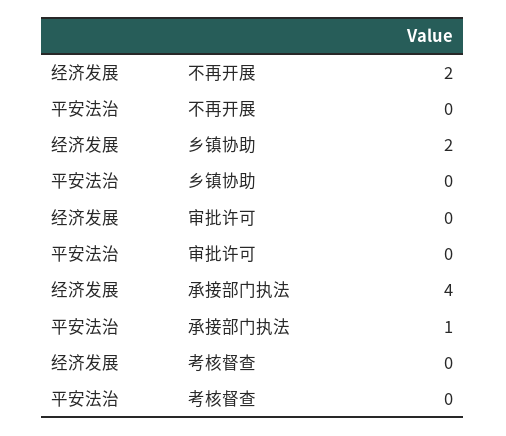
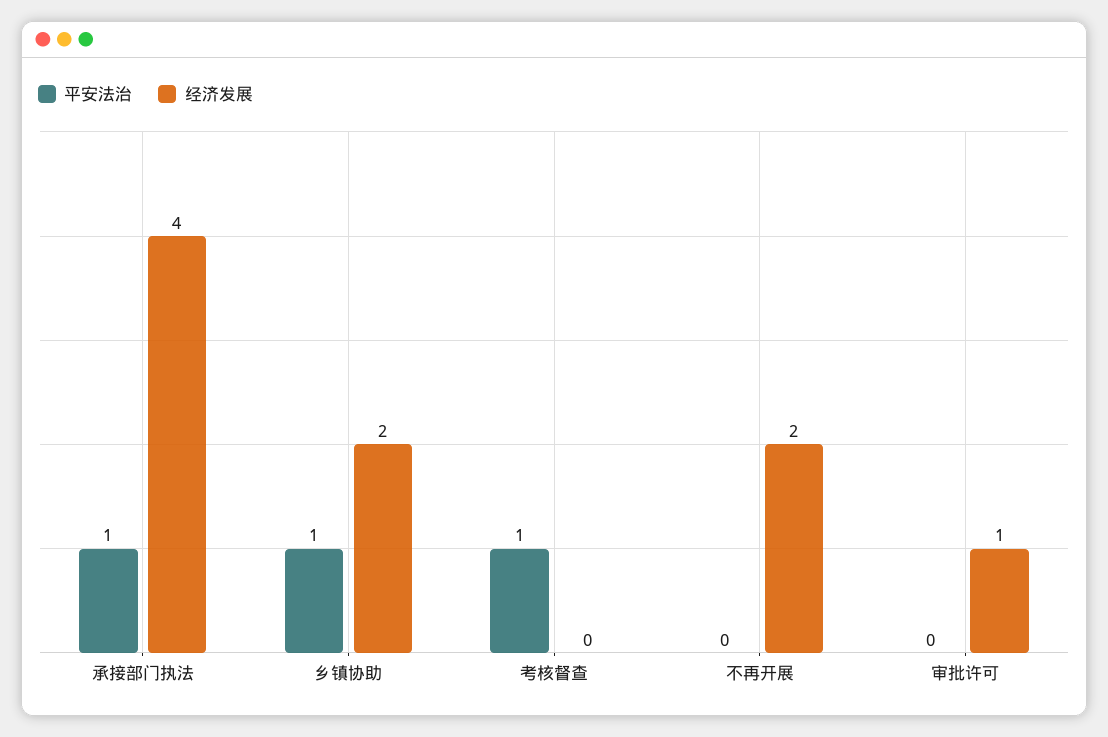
  {
    "经济发展": {
      "不再开展": 2,
      "乡镇协助": 2,
-     "审批许可": 0,
+     "审批许可": 1,
      "承接部门执法": 4,
      "考核督查": 0
    },
    "平安法治": {
      "不再开展": 0,
-     "乡镇协助": 0,
+     "乡镇协助": 1,
      "审批许可": 0,
      "承接部门执法": 1,
-     "考核督查": 0
+     "考核督查": 1
    }
  }

